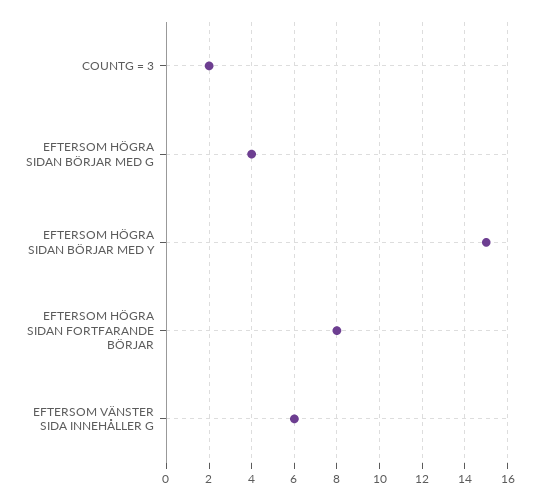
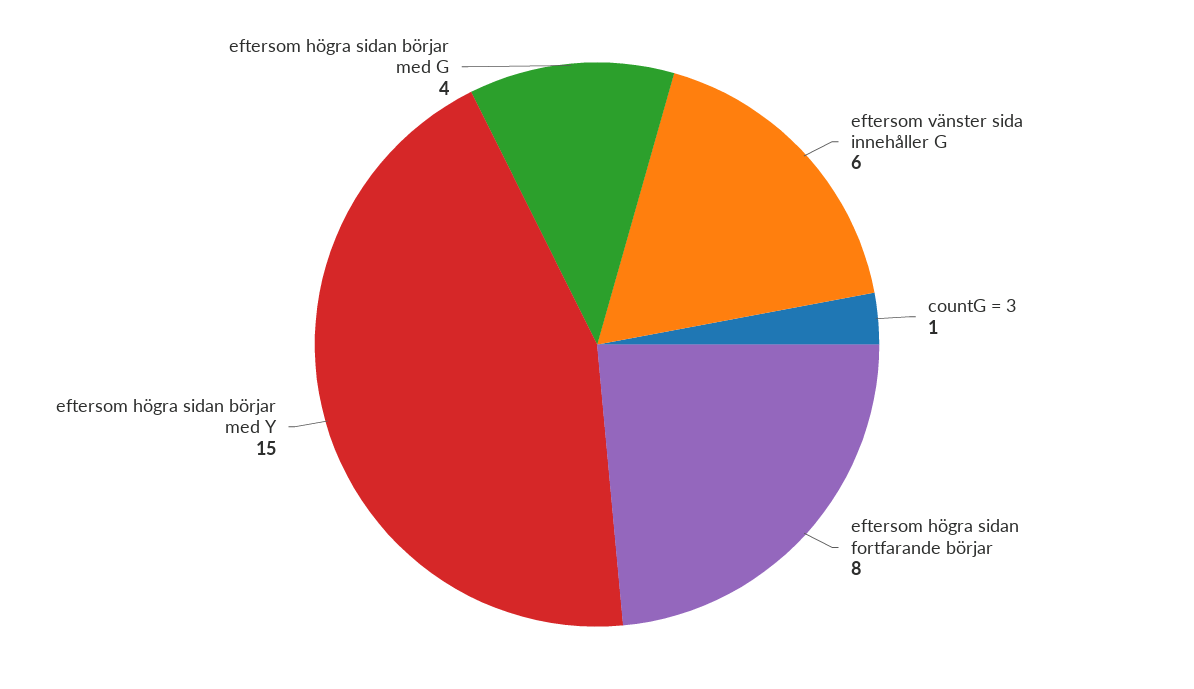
  {
-   "COUNTG = 3": 2,
+   "COUNTG = 3": 1,
    "EFTERSOM HÖGRA SIDAN BÖRJAR MED G": 4,
    "EFTERSOM HÖGRA SIDAN BÖRJAR MED Y": 15,
    "EFTERSOM HÖGRA SIDAN FORTFARANDE BÖRJAR": 8,
    "EFTERSOM VÄNSTER SIDA INNEHÅLLER G": 6
  }

